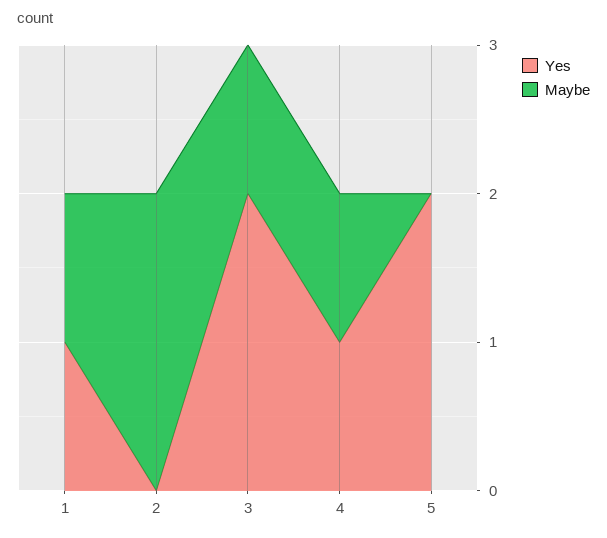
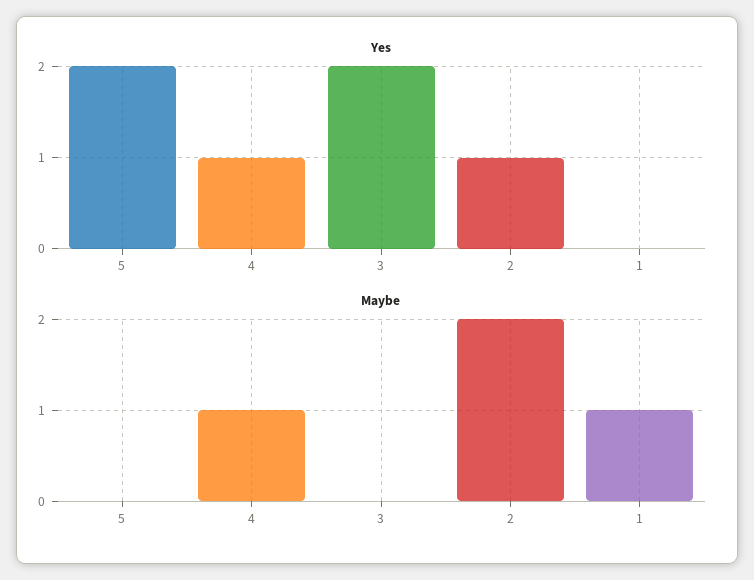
  {
    "Yes": {
-     "1": 1,
+     "1": 0,
-     "2": 0,
+     "2": 1,
      "3": 2,
      "4": 1,
      "5": 2
    },
    "Maybe": {
      "1": 1,
      "2": 2,
-     "3": 1,
+     "3": 0,
      "4": 1,
      "5": 0
    }
  }

